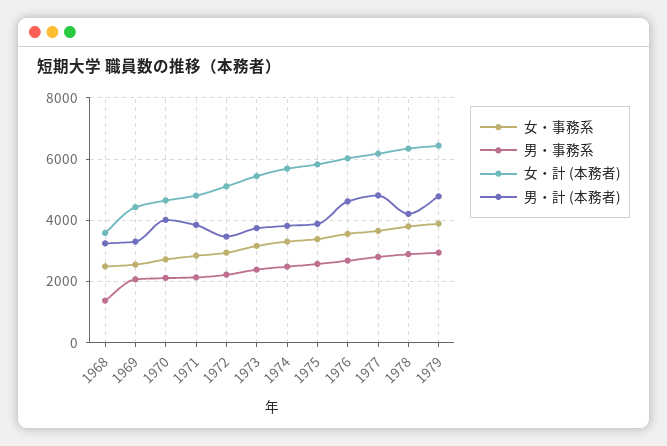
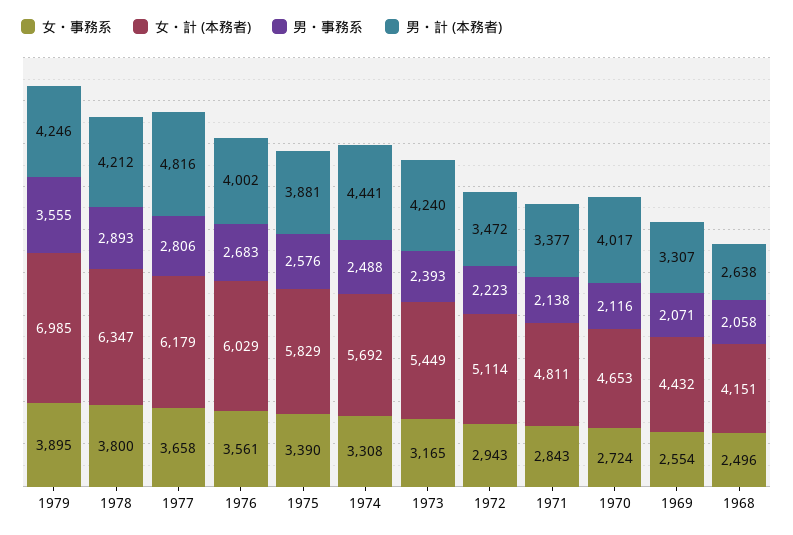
  {
    "女・事務系": {
      "1968": 2496,
      "1969": 2554,
      "1970": 2724,
      "1971": 2843,
      "1972": 2943,
      "1973": 3165,
      "1974": 3308,
      "1975": 3390,
      "1976": 3561,
      "1977": 3658,
      "1978": 3800,
      "1979": 3895
    },
    "男・事務系": {
-     "1968": 1400,
+     "1968": 2058,
      "1969": 2071,
      "1970": 2116,
      "1971": 2138,
      "1972": 2223,
      "1973": 2393,
      "1974": 2488,
      "1975": 2576,
      "1976": 2683,
      "1977": 2806,
      "1978": 2893,
-     "1979": 3000
+     "1979": 3555
    },
    "女・計 (本務者)": {
-     "1968": 3600,
+     "1968": 4151,
      "1969": 4432,
      "1970": 4653,
      "1971": 4811,
      "1972": 5114,
      "1973": 5449,
      "1974": 5692,
      "1975": 5829,
      "1976": 6029,
      "1977": 6179,
      "1978": 6347,
-     "1979": 6400
+     "1979": 6985
    },
    "男・計 (本務者)": {
-     "1968": 3200,
+     "1968": 2638,
      "1969": 3307,
      "1970": 4017,
-     "1971": 3800,
+     "1971": 3377,
      "1972": 3472,
-     "1973": 3800,
+     "1973": 4240,
-     "1974": 3800,
+     "1974": 4441,
      "1975": 3881,
-     "1976": 4600,
+     "1976": 4002,
      "1977": 4816,
      "1978": 4212,
-     "1979": 4800
+     "1979": 4246
    }
  }

